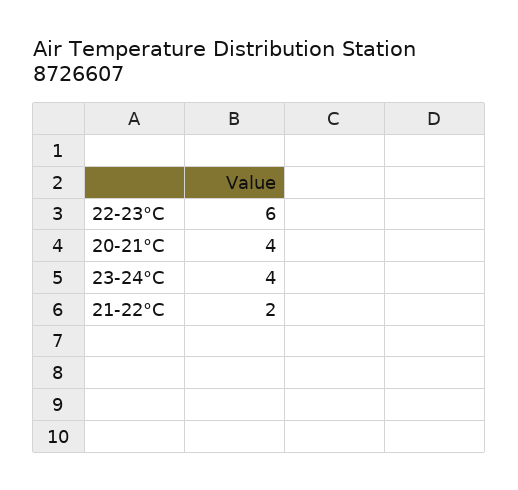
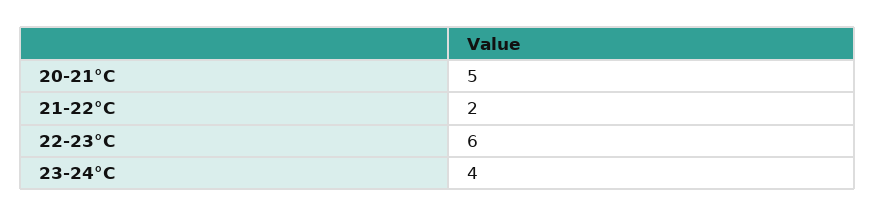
  {
    "22-23°C": 6,
-   "20-21°C": 4,
+   "20-21°C": 5,
    "23-24°C": 4,
    "21-22°C": 2
  }

